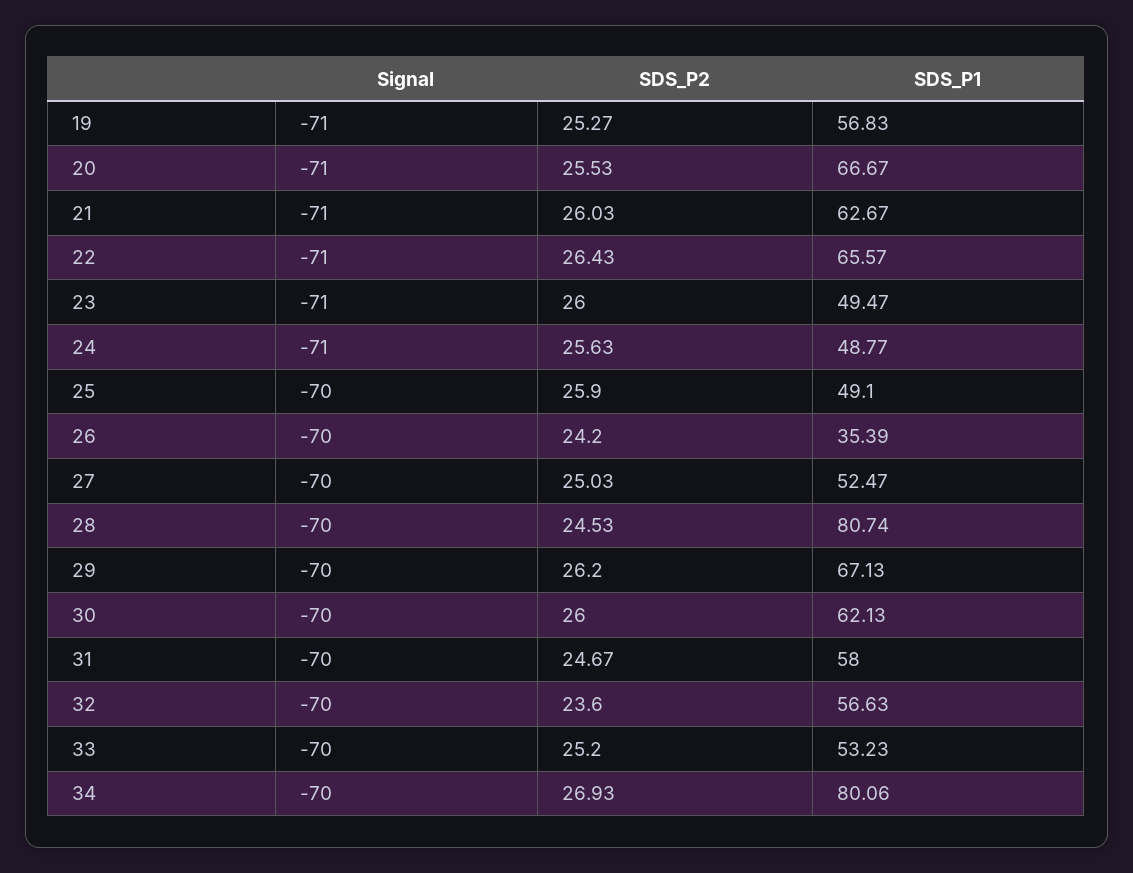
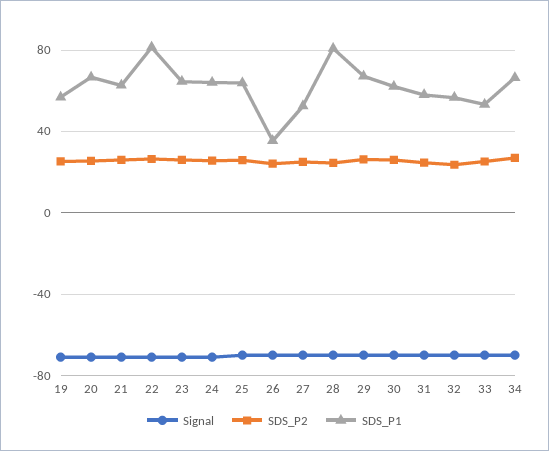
  {
    "Signal": {
      "19": -71,
      "20": -71,
      "21": -71,
      "22": -71,
      "23": -71,
      "24": -71,
      "25": -70,
      "26": -70,
      "27": -70,
      "28": -70,
      "29": -70,
      "30": -70,
      "31": -70,
      "32": -70,
      "33": -70,
      "34": -70
    },
    "SDS_P2": {
      "19": 25.27,
      "20": 25.53,
      "21": 26.03,
      "22": 26.43,
      "23": 26,
      "24": 25.63,
      "25": 25.9,
      "26": 24.2,
      "27": 25.03,
      "28": 24.53,
      "29": 26.2,
      "30": 26,
      "31": 24.67,
      "32": 23.6,
      "33": 25.2,
      "34": 26.93
    },
    "SDS_P1": {
      "19": 56.83,
      "20": 66.67,
      "21": 62.67,
-     "22": 65.57,
+     "22": 80,
-     "23": 49.47,
+     "23": 65,
-     "24": 48.77,
+     "24": 65,
-     "25": 49.1,
+     "25": 65,
      "26": 35.39,
      "27": 52.47,
      "28": 80.74,
      "29": 67.13,
      "30": 62.13,
      "31": 58,
      "32": 56.63,
      "33": 53.23,
-     "34": 80.06
+     "34": 65
    }
  }

